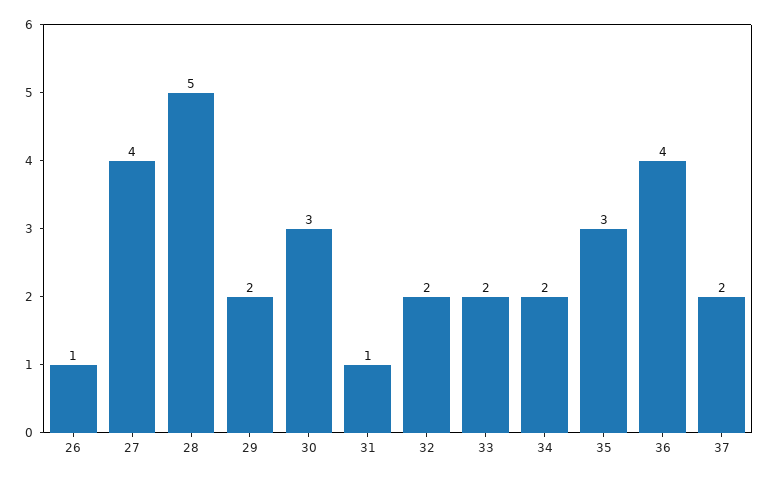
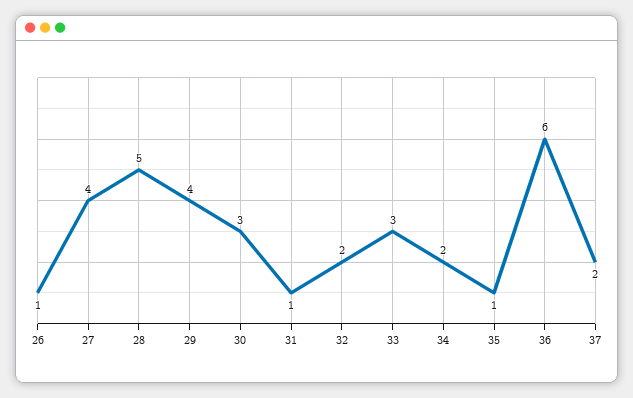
  {
    "26": 1,
    "27": 4,
    "28": 5,
-   "29": 2,
+   "29": 4,
    "30": 3,
    "31": 1,
    "32": 2,
-   "33": 2,
+   "33": 3,
    "34": 2,
-   "35": 3,
+   "35": 1,
-   "36": 4,
+   "36": 6,
    "37": 2
  }

